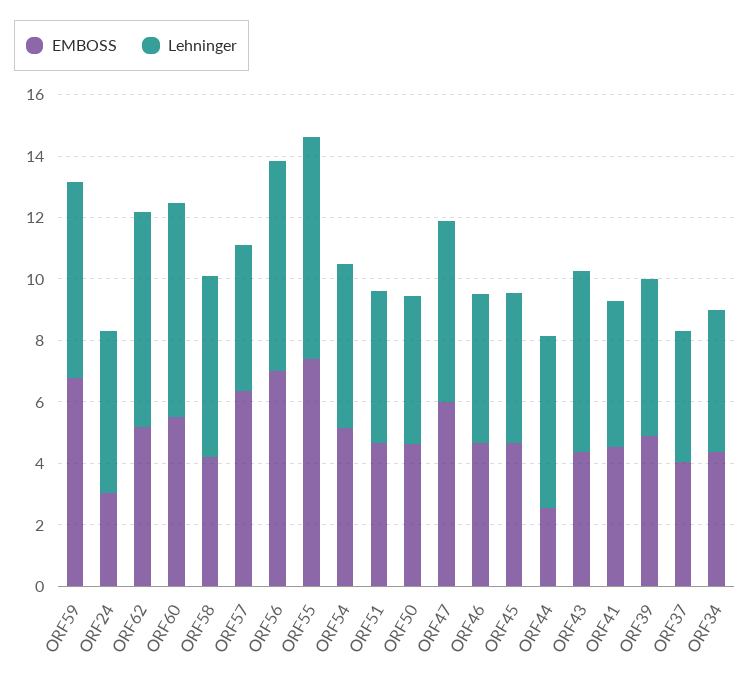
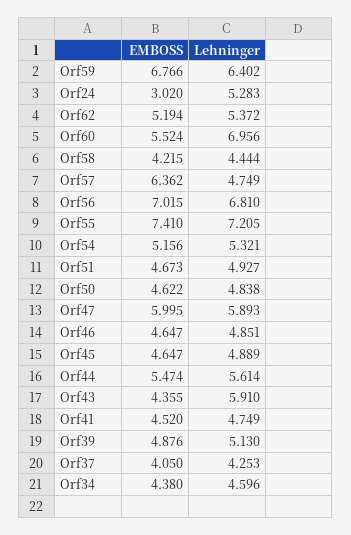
  {
    "EMBOSS": {
      "ORF59": 6.766,
      "ORF24": 3.02,
      "ORF62": 5.194,
      "ORF60": 5.524,
      "ORF58": 4.215,
      "ORF57": 6.362,
      "ORF56": 7.015,
      "ORF55": 7.41,
      "ORF54": 5.156,
      "ORF51": 4.673,
      "ORF50": 4.622,
      "ORF47": 5.995,
      "ORF46": 4.647,
      "ORF45": 4.647,
-     "ORF44": 2.5,
+     "ORF44": 5.474,
      "ORF43": 4.355,
      "ORF41": 4.52,
      "ORF39": 4.876,
      "ORF37": 4.05,
      "ORF34": 4.38
    },
    "Lehninger": {
      "ORF59": 6.402,
      "ORF24": 5.283,
-     "ORF62": 7,
+     "ORF62": 5.372,
      "ORF60": 6.956,
-     "ORF58": 6,
+     "ORF58": 4.444,
      "ORF57": 4.749,
      "ORF56": 6.81,
      "ORF55": 7.205,
      "ORF54": 5.321,
      "ORF51": 4.927,
      "ORF50": 4.838,
      "ORF47": 5.893,
      "ORF46": 4.851,
      "ORF45": 4.889,
      "ORF44": 5.614,
      "ORF43": 5.91,
      "ORF41": 4.749,
      "ORF39": 5.13,
      "ORF37": 4.253,
      "ORF34": 4.596
    }
  }

